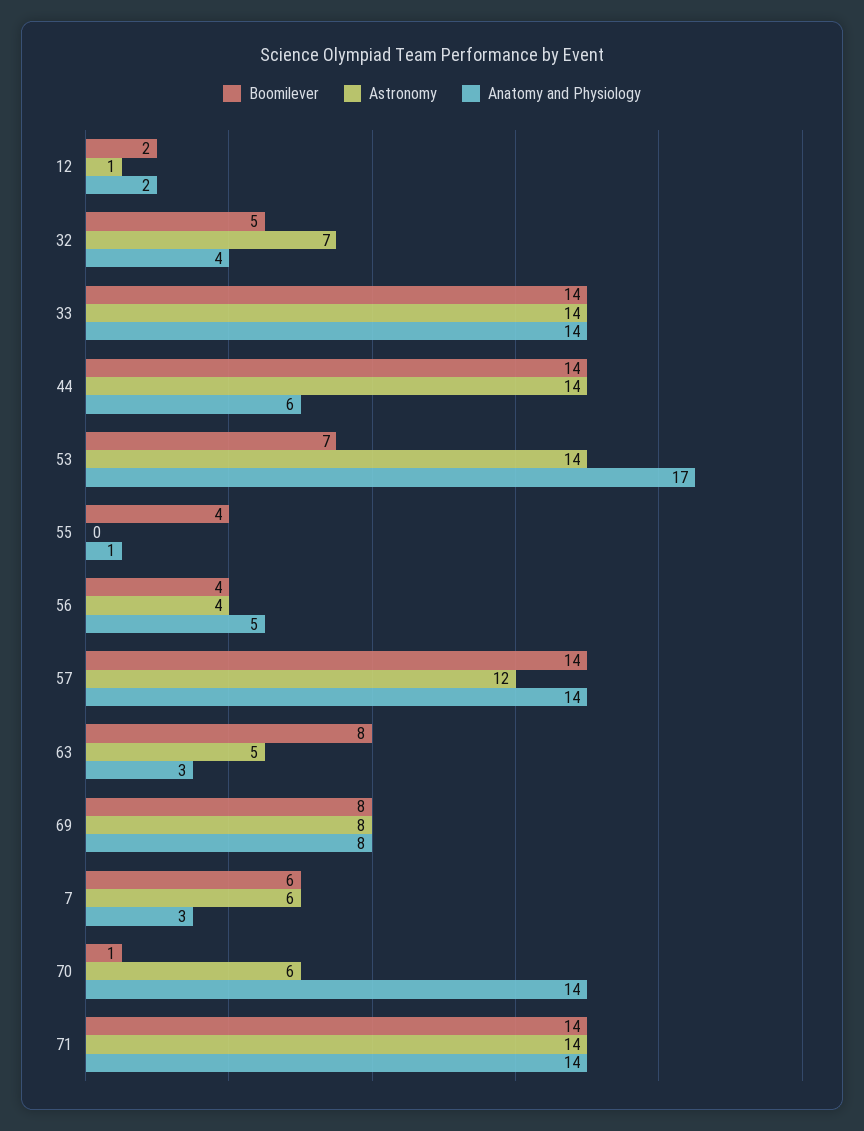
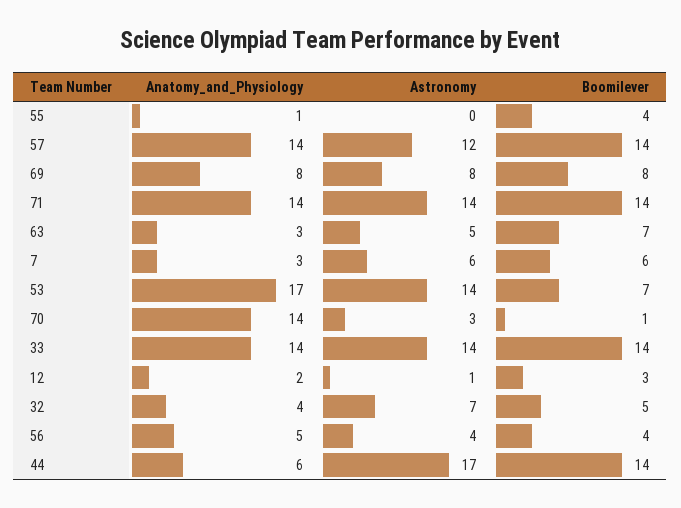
  {
    "Boomilever": {
-     "12": 2,
+     "12": 3,
      "32": 5,
      "33": 14,
      "44": 14,
      "53": 7,
      "55": 4,
      "56": 4,
      "57": 14,
-     "63": 8,
+     "63": 7,
      "69": 8,
      "7": 6,
      "70": 1,
      "71": 14
    },
    "Astronomy": {
      "12": 1,
      "32": 7,
      "33": 14,
-     "44": 14,
+     "44": 17,
      "53": 14,
      "55": 0,
      "56": 4,
      "57": 12,
      "63": 5,
      "69": 8,
      "7": 6,
-     "70": 6,
+     "70": 3,
      "71": 14
    },
    "Anatomy and Physiology": {
      "12": 2,
      "32": 4,
      "33": 14,
      "44": 6,
      "53": 17,
      "55": 1,
      "56": 5,
      "57": 14,
      "63": 3,
      "69": 8,
      "7": 3,
      "70": 14,
      "71": 14
    }
  }

